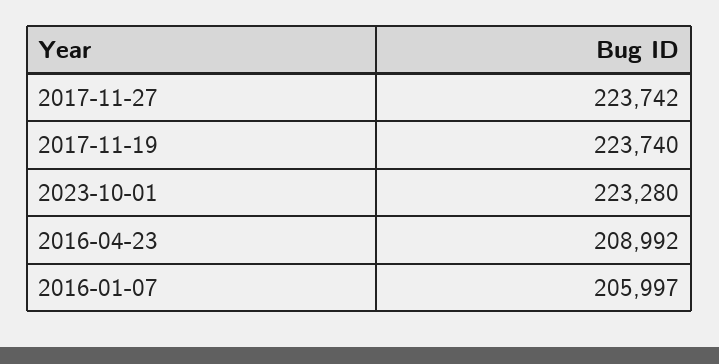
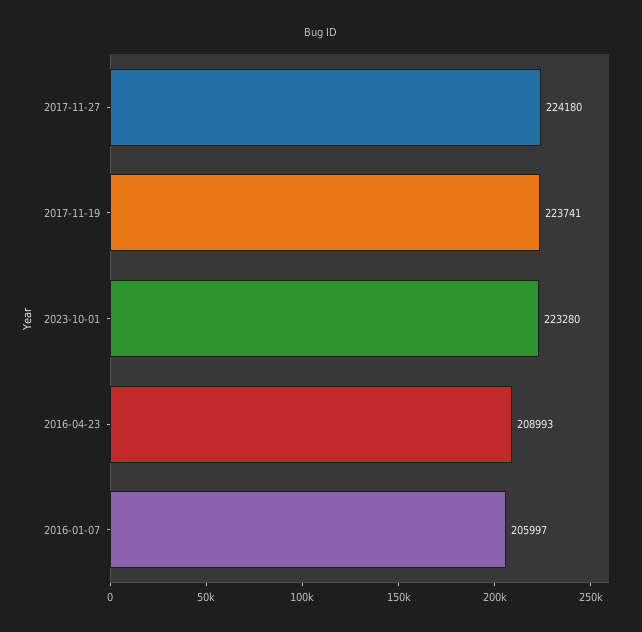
  {
-   "2017-11-27": 223742,
+   "2017-11-27": 224180,
-   "2017-11-19": 223740,
+   "2017-11-19": 223741,
    "2023-10-01": 223280,
-   "2016-04-23": 208992,
+   "2016-04-23": 208993,
    "2016-01-07": 205997
  }

